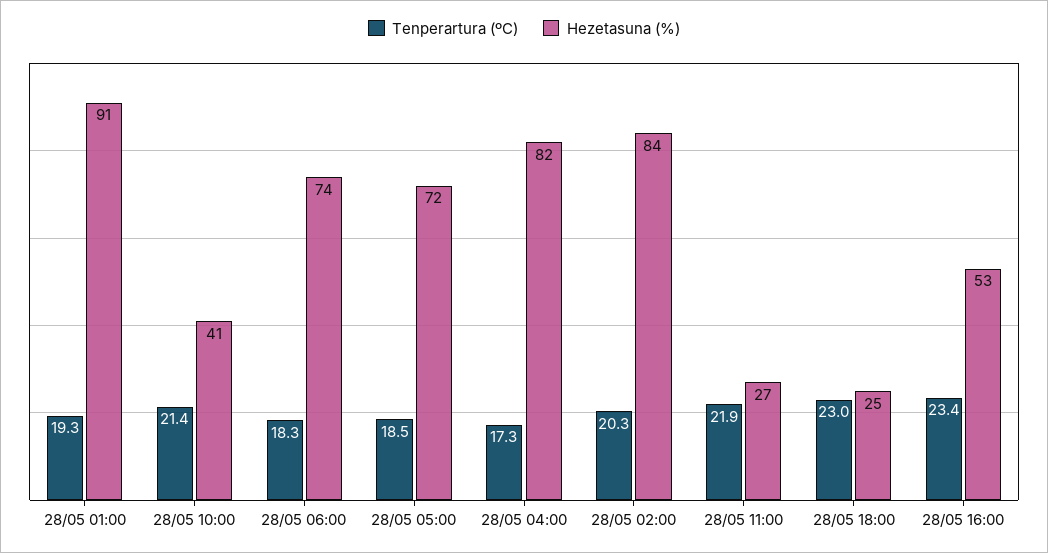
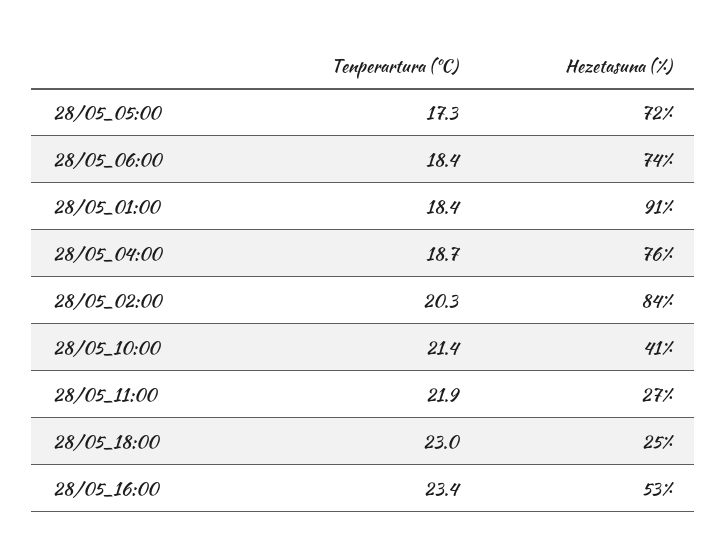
  {
    "Tenperartura (ºC)": {
-     "28/05 01:00": 19.3,
+     "28/05 01:00": 18.4,
      "28/05 10:00": 21.4,
-     "28/05 06:00": 18.3,
+     "28/05 06:00": 18.4,
-     "28/05 05:00": 18.5,
+     "28/05 05:00": 17.3,
-     "28/05 04:00": 17.3,
+     "28/05 04:00": 18.7,
      "28/05 02:00": 20.3,
      "28/05 11:00": 21.9,
      "28/05 18:00": 23,
      "28/05 16:00": 23.4
    },
    "Hezetasuna (%)": {
      "28/05 01:00": 91,
      "28/05 10:00": 41,
      "28/05 06:00": 74,
      "28/05 05:00": 72,
-     "28/05 04:00": 82,
+     "28/05 04:00": 76,
      "28/05 02:00": 84,
      "28/05 11:00": 27,
      "28/05 18:00": 25,
      "28/05 16:00": 53
    }
  }

